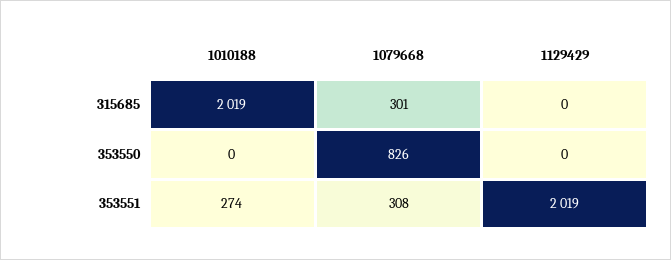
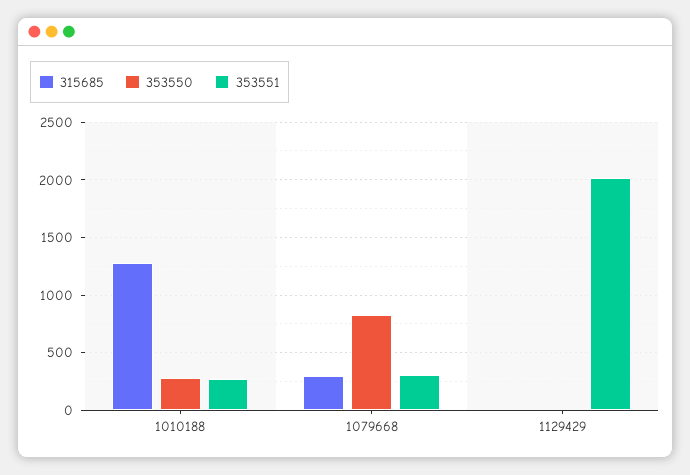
  {
    "315685": {
-     "1010188": 2019,
+     "1010188": 1300,
      "1079668": 301,
      "1129429": 0
    },
    "353550": {
-     "1010188": 0,
+     "1010188": 300,
      "1079668": 826,
      "1129429": 0
    },
    "353551": {
      "1010188": 274,
      "1079668": 308,
      "1129429": 2019
    }
  }

